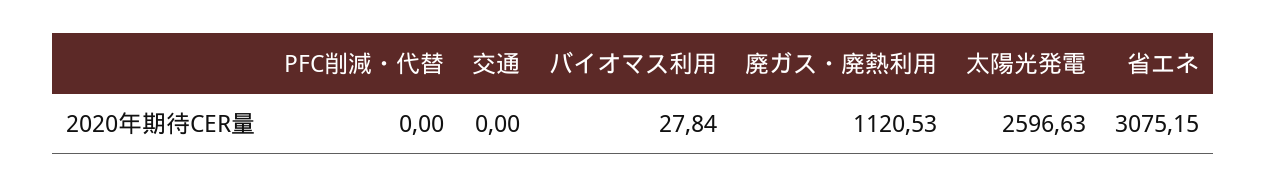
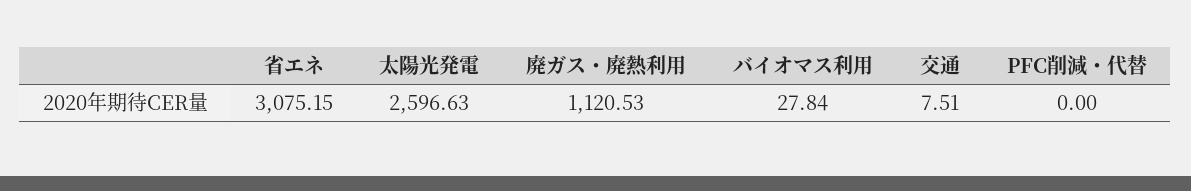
  {
    "PFC削減・代替": 0,
-   "交通": 0,
+   "交通": 7.51,
    "バイオマス利用": 27.84,
    "廃ガス・廃熱利用": 1120.53,
    "太陽光発電": 2596.63,
    "省エネ": 3075.15
  }

